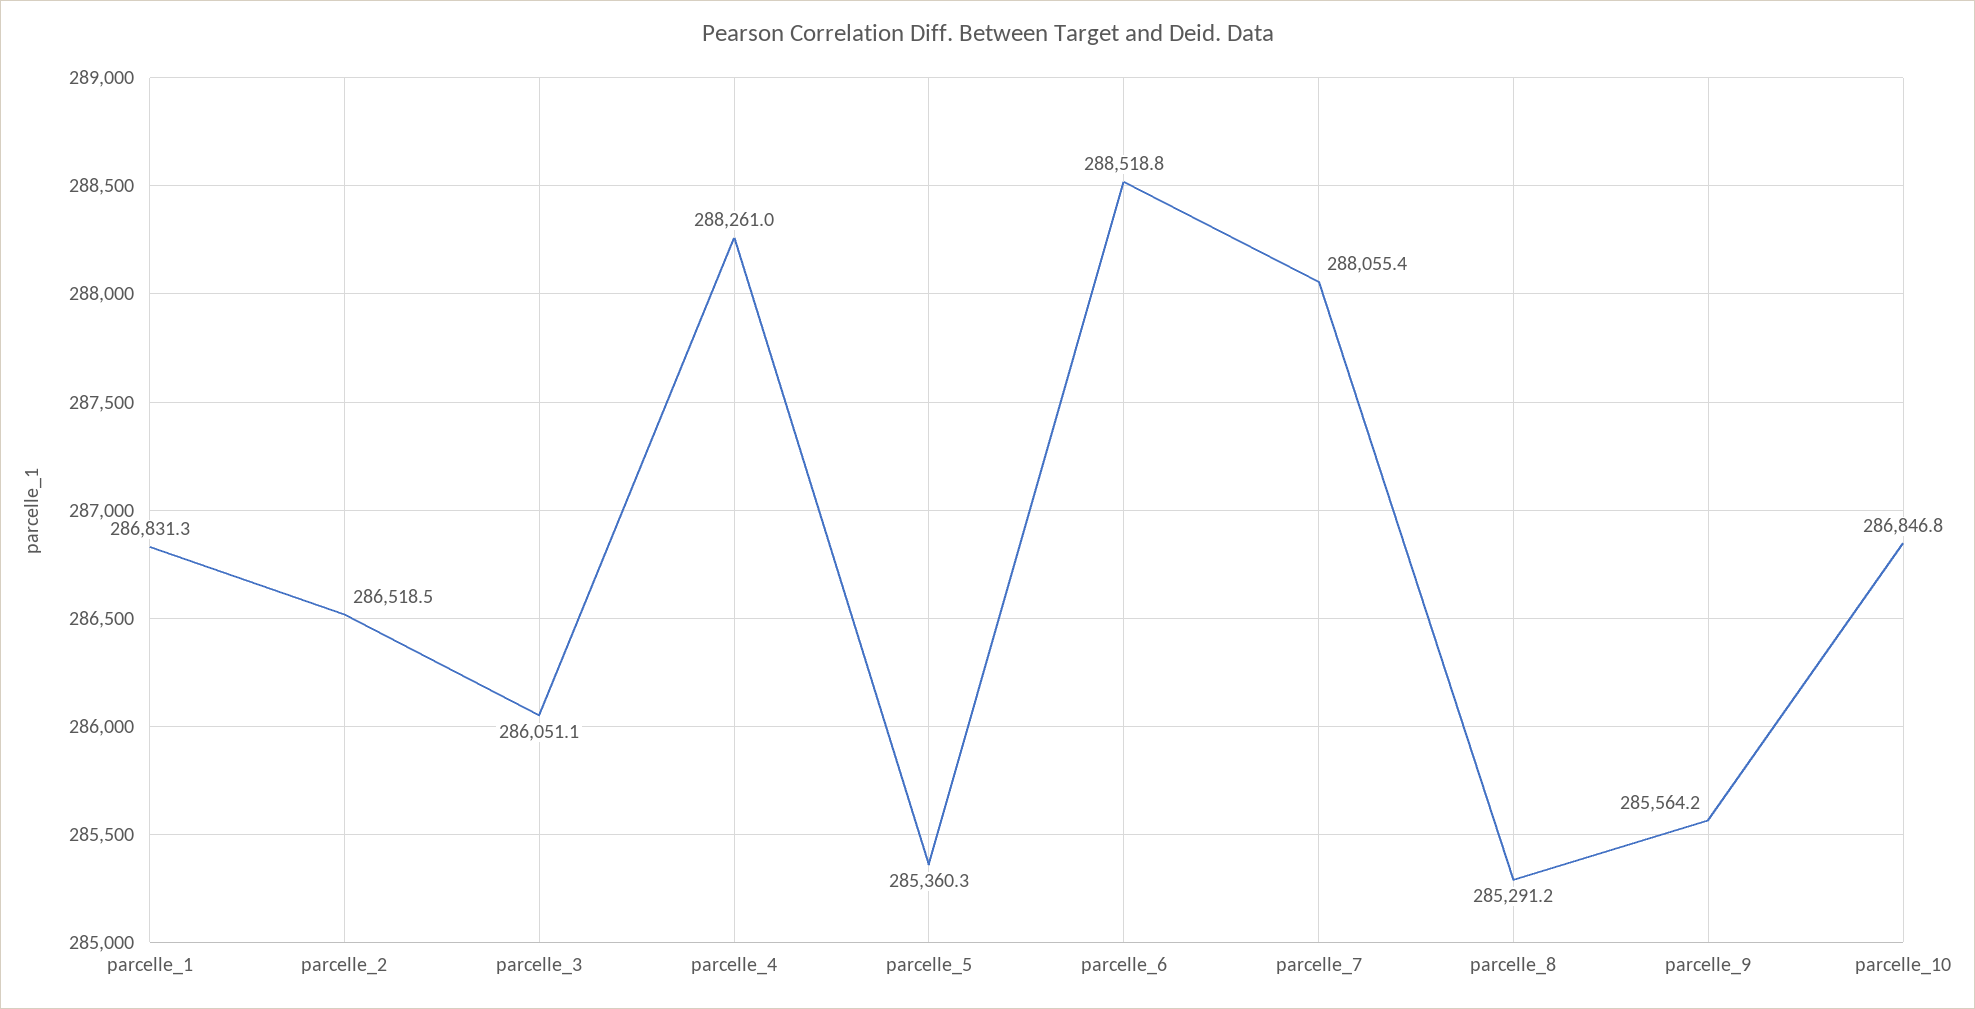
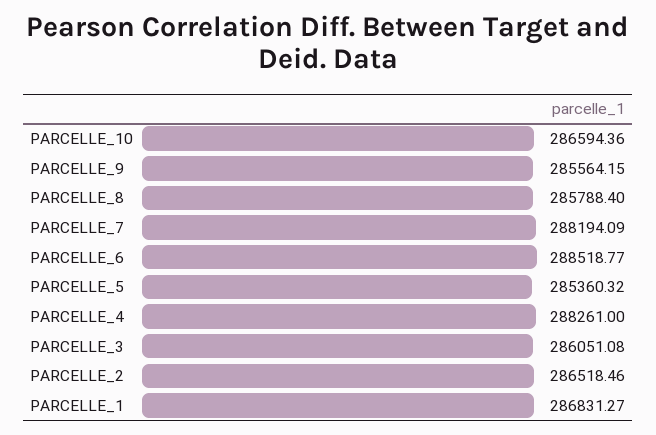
  {
    "parcelle_1": 286831.27,
    "parcelle_2": 286518.46,
    "parcelle_3": 286051.08,
    "parcelle_4": 288261,
    "parcelle_5": 285360.32,
    "parcelle_6": 288518.77,
-   "parcelle_7": 288055.4,
+   "parcelle_7": 288194.09,
-   "parcelle_8": 285291.2,
+   "parcelle_8": 285788.4,
    "parcelle_9": 285564.15,
-   "parcelle_10": 286846.8
+   "parcelle_10": 286594.36
  }

